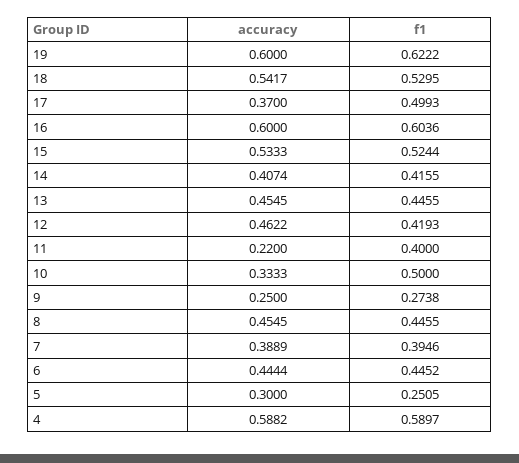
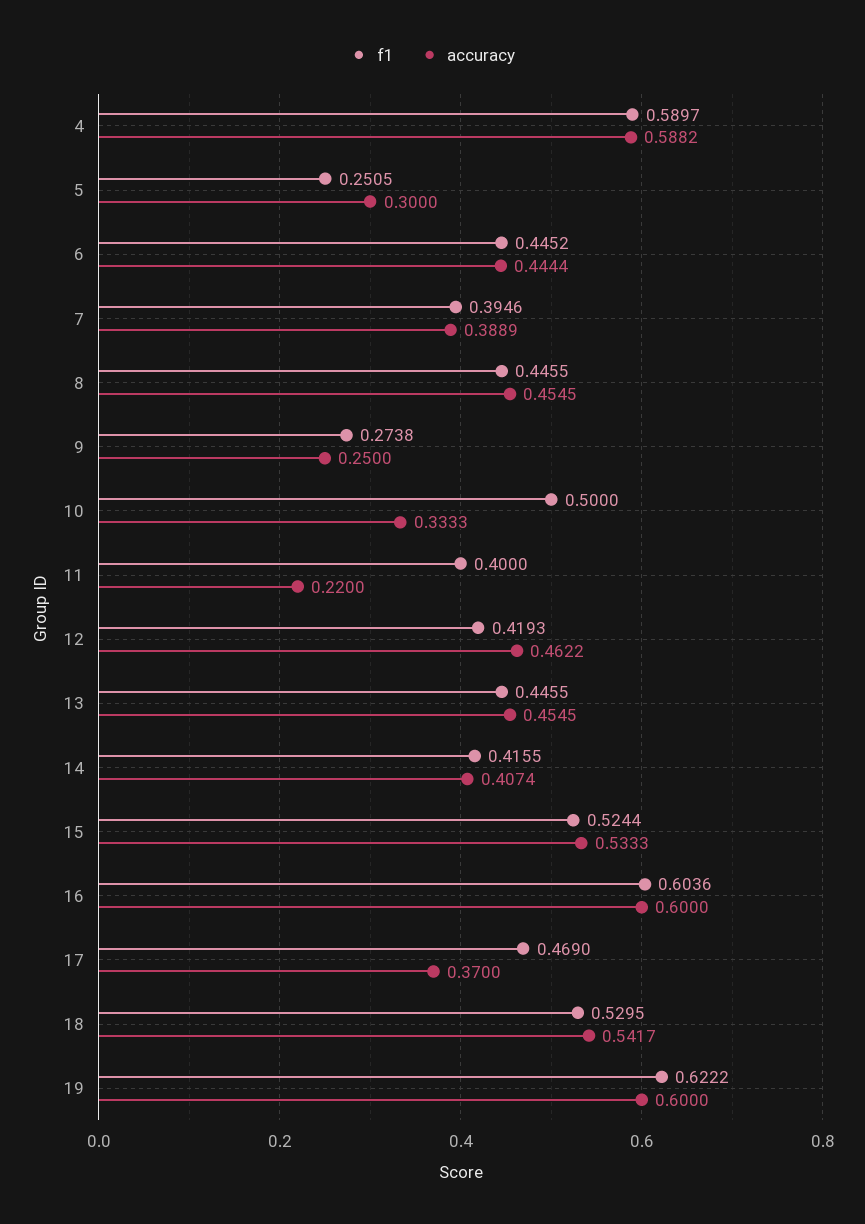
  {
    "accuracy": {
      "19": 0.6,
      "18": 0.5417,
      "17": 0.37,
      "16": 0.6,
      "15": 0.5333,
      "14": 0.4074,
      "13": 0.4545,
      "12": 0.4622,
      "11": 0.22,
      "10": 0.3333,
      "9": 0.25,
      "8": 0.4545,
      "7": 0.3889,
      "6": 0.4444,
      "5": 0.3,
      "4": 0.5882
    },
    "f1": {
      "19": 0.6222,
      "18": 0.5295,
-     "17": 0.4993,
+     "17": 0.469,
      "16": 0.6036,
      "15": 0.5244,
      "14": 0.4155,
      "13": 0.4455,
      "12": 0.4193,
      "11": 0.4,
      "10": 0.5,
      "9": 0.2738,
      "8": 0.4455,
      "7": 0.3946,
      "6": 0.4452,
      "5": 0.2505,
      "4": 0.5897
    }
  }

